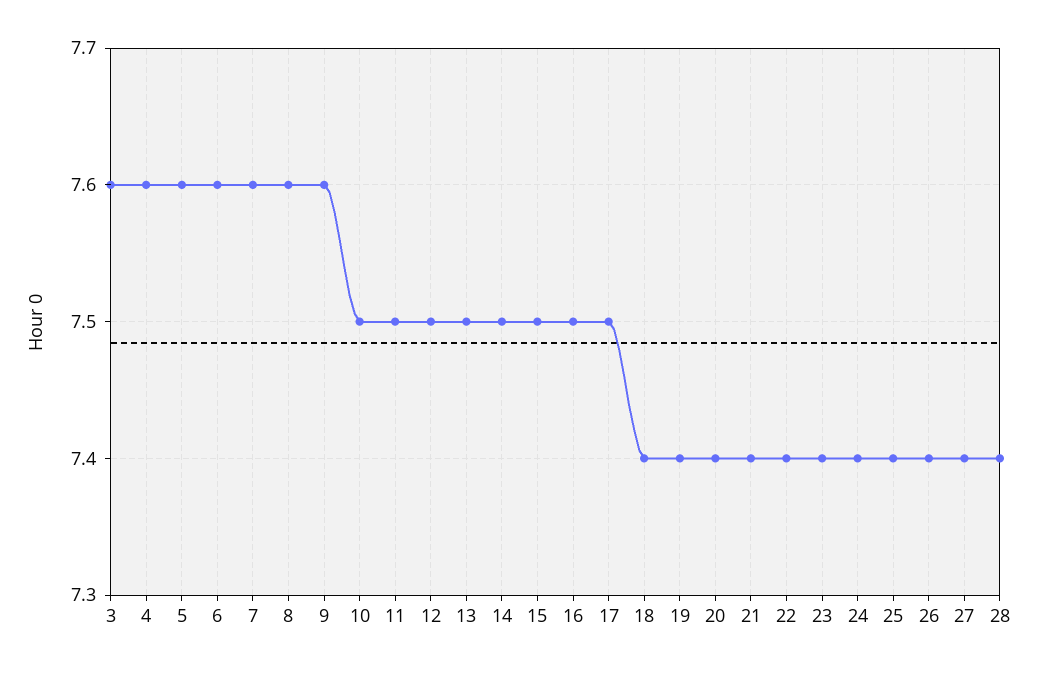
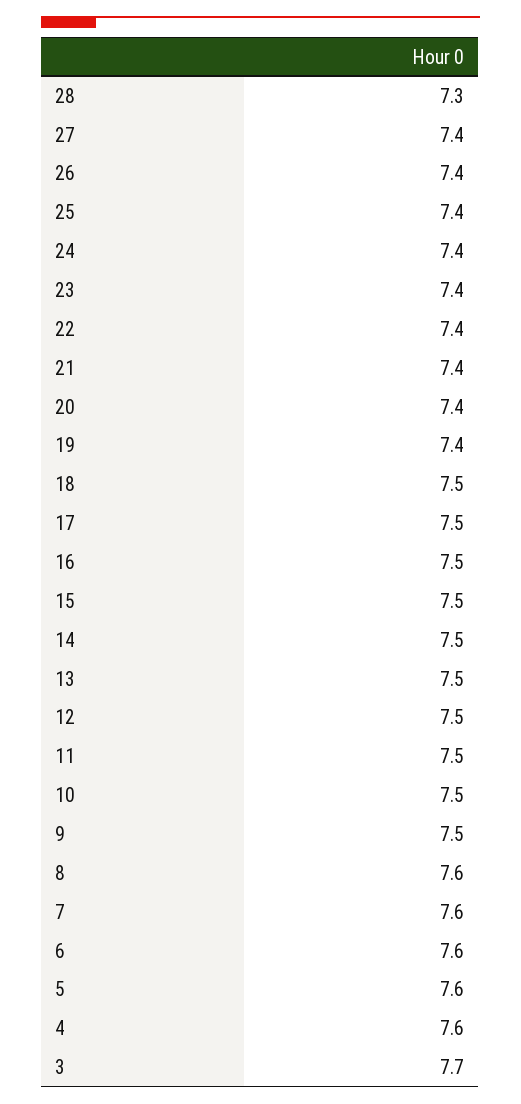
  {
-   "3": 7.6,
+   "3": 7.7,
    "4": 7.6,
    "5": 7.6,
    "6": 7.6,
    "7": 7.6,
    "8": 7.6,
-   "9": 7.6,
+   "9": 7.5,
    "10": 7.5,
    "11": 7.5,
    "12": 7.5,
    "13": 7.5,
    "14": 7.5,
    "15": 7.5,
    "16": 7.5,
    "17": 7.5,
-   "18": 7.4,
+   "18": 7.5,
    "19": 7.4,
    "20": 7.4,
    "21": 7.4,
    "22": 7.4,
    "23": 7.4,
    "24": 7.4,
    "25": 7.4,
    "26": 7.4,
    "27": 7.4,
-   "28": 7.4
+   "28": 7.3
  }

